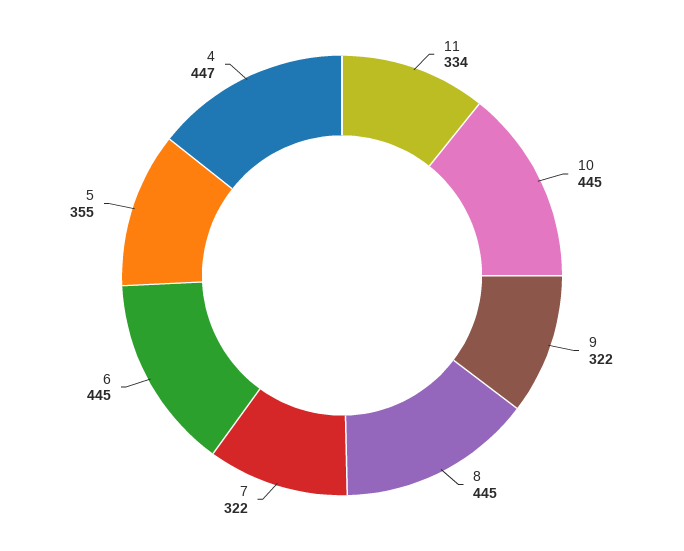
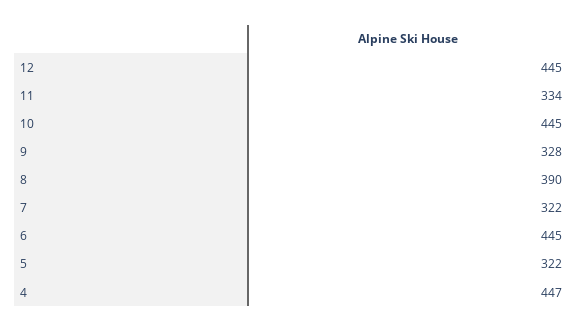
  {
    "11": 334,
    "10": 445,
-   "9": 322,
+   "9": 328,
-   "8": 445,
+   "8": 390,
    "7": 322,
    "6": 445,
-   "5": 355,
+   "5": 322,
-   "4": 447
+   "4": 447,
+   "12": 445
  }

